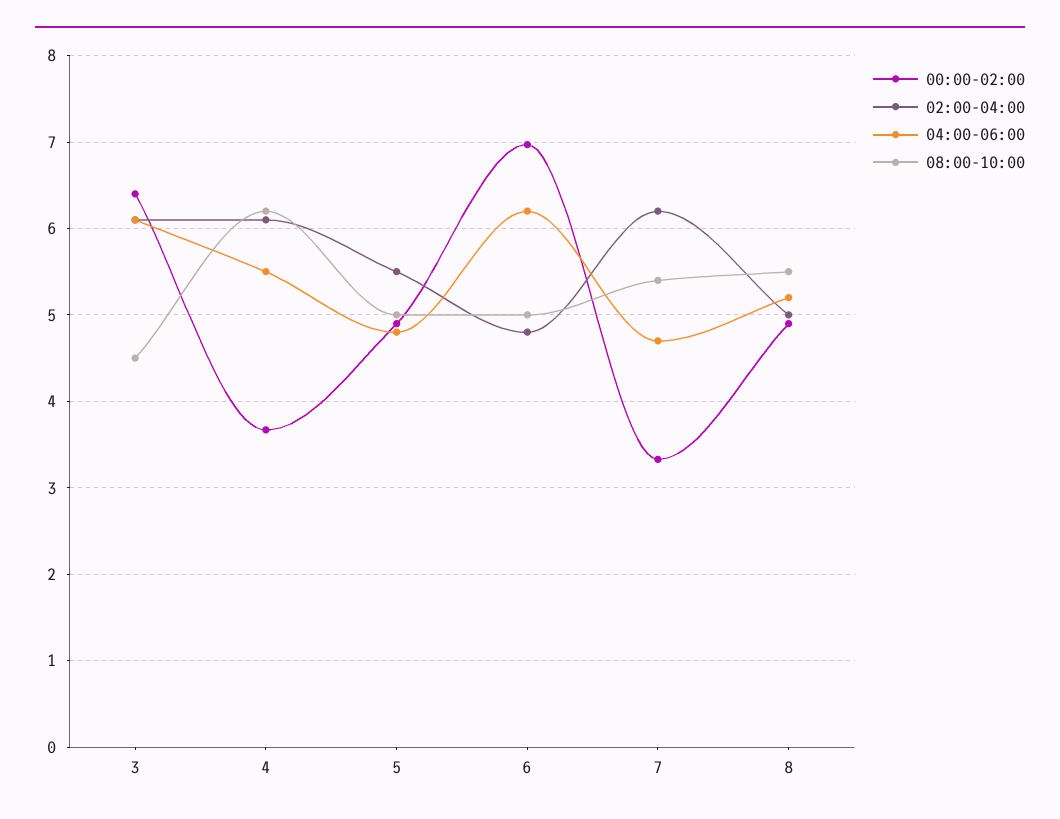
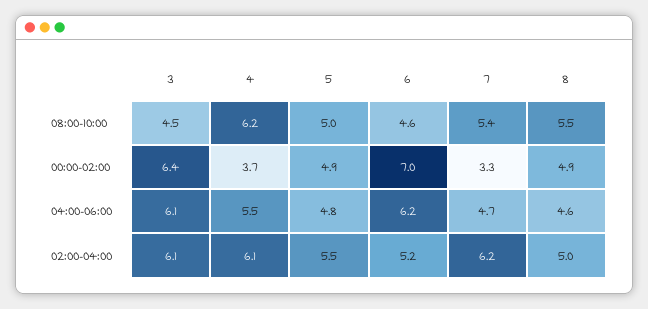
  {
    "00:00-02:00": {
      "3": 6.4,
      "4": 3.7,
      "5": 4.9,
      "6": 7,
      "7": 3.3,
      "8": 4.9
    },
    "02:00-04:00": {
      "3": 6.1,
      "4": 6.1,
      "5": 5.5,
-     "6": 4.8,
+     "6": 5.2,
      "7": 6.2,
      "8": 5
    },
    "04:00-06:00": {
      "3": 6.1,
      "4": 5.5,
      "5": 4.8,
      "6": 6.2,
      "7": 4.7,
-     "8": 5.2
+     "8": 4.6
    },
    "08:00-10:00": {
      "3": 4.5,
      "4": 6.2,
      "5": 5,
-     "6": 5,
+     "6": 4.6,
      "7": 5.4,
      "8": 5.5
    }
  }

